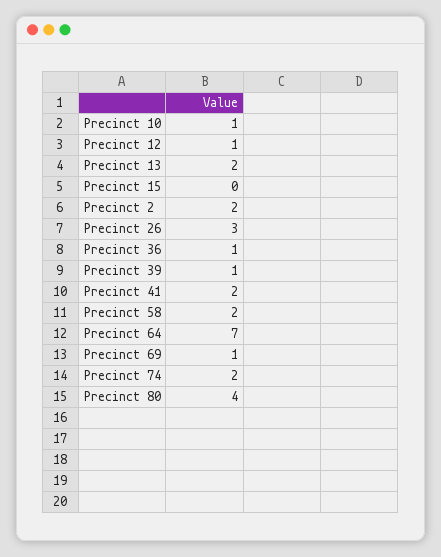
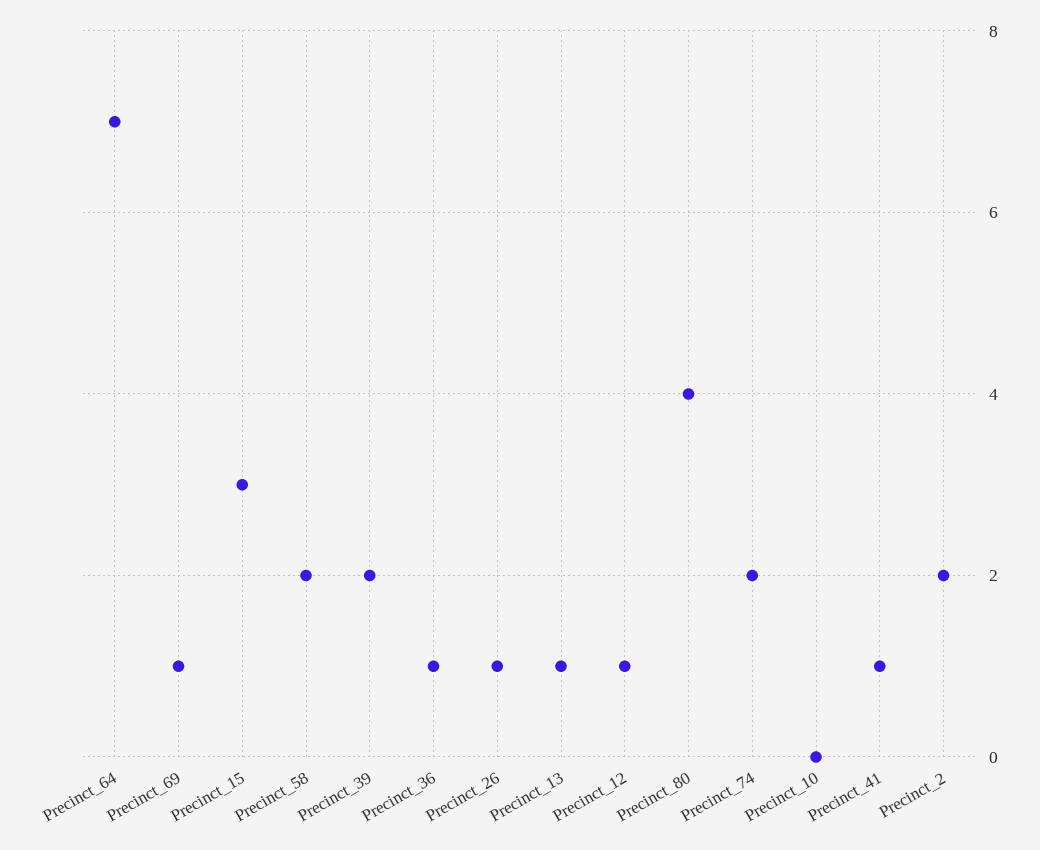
  {
-   "Precinct 10": 1,
+   "Precinct 10": 0,
    "Precinct 12": 1,
-   "Precinct 13": 2,
+   "Precinct 13": 1,
-   "Precinct 15": 0,
+   "Precinct 15": 3,
    "Precinct 2": 2,
-   "Precinct 26": 3,
+   "Precinct 26": 1,
    "Precinct 36": 1,
-   "Precinct 39": 1,
+   "Precinct 39": 2,
-   "Precinct 41": 2,
+   "Precinct 41": 1,
    "Precinct 58": 2,
    "Precinct 64": 7,
    "Precinct 69": 1,
    "Precinct 74": 2,
    "Precinct 80": 4
  }

